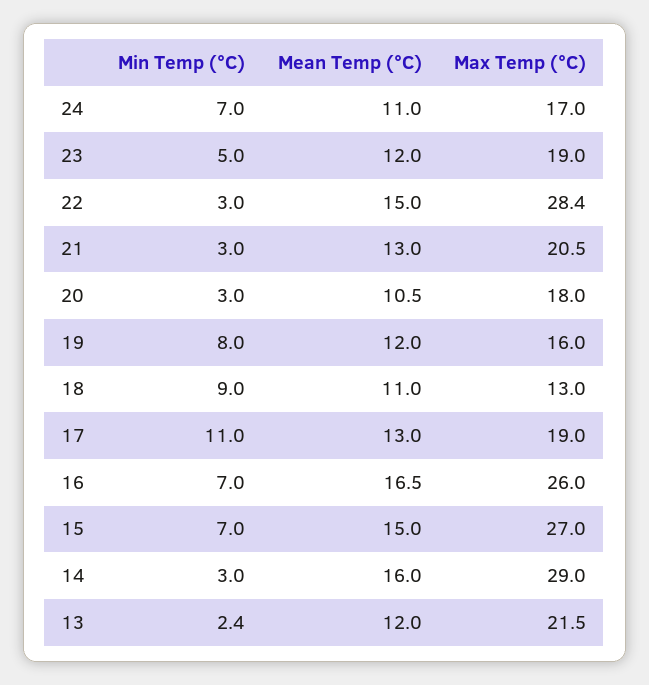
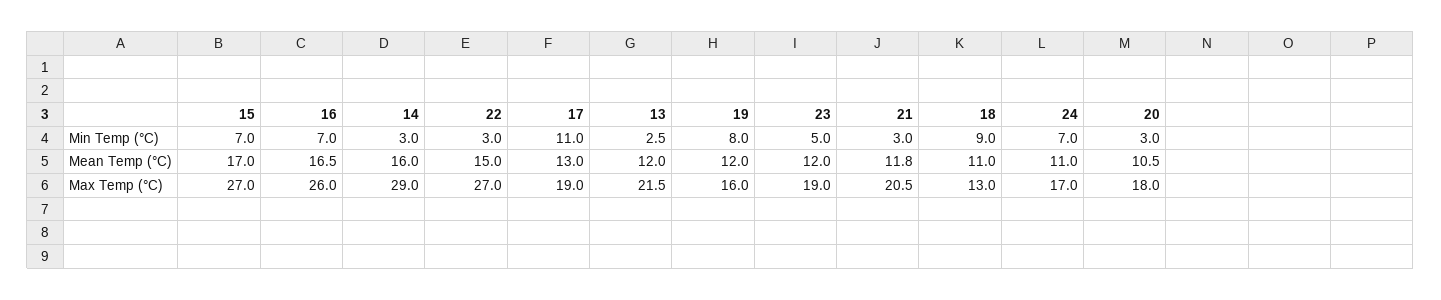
  {
    "Min Temp (°C)": {
      "24": 7,
      "23": 5,
      "22": 3,
      "21": 3,
      "20": 3,
      "19": 8,
      "18": 9,
      "17": 11,
      "16": 7,
      "15": 7,
      "14": 3,
-     "13": 2.4
+     "13": 2.5
    },
    "Mean Temp (°C)": {
      "24": 11,
      "23": 12,
      "22": 15,
-     "21": 13,
+     "21": 11.8,
      "20": 10.5,
      "19": 12,
      "18": 11,
      "17": 13,
      "16": 16.5,
-     "15": 15,
+     "15": 17,
      "14": 16,
      "13": 12
    },
    "Max Temp (°C)": {
      "24": 17,
      "23": 19,
-     "22": 28.4,
+     "22": 27,
      "21": 20.5,
      "20": 18,
      "19": 16,
      "18": 13,
      "17": 19,
      "16": 26,
      "15": 27,
      "14": 29,
      "13": 21.5
    }
  }

